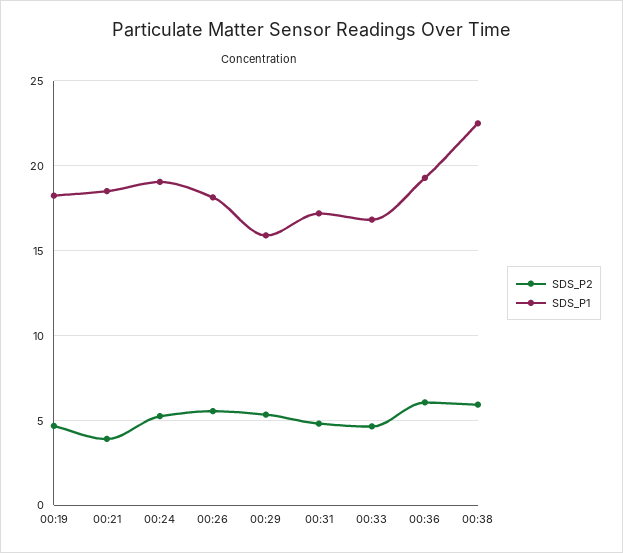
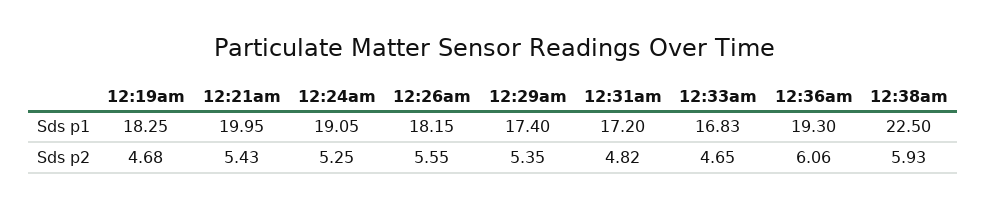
  {
    "SDS_P2": {
      "00:19": 4.68,
-     "00:21": 4,
+     "00:21": 5.43,
      "00:24": 5.25,
      "00:26": 5.55,
      "00:29": 5.35,
      "00:31": 4.82,
      "00:33": 4.65,
      "00:36": 6.06,
      "00:38": 5.93
    },
    "SDS_P1": {
      "00:19": 18.25,
-     "00:21": 18.5,
+     "00:21": 19.95,
      "00:24": 19.05,
      "00:26": 18.15,
-     "00:29": 16,
+     "00:29": 17.4,
      "00:31": 17.2,
      "00:33": 16.83,
      "00:36": 19.3,
      "00:38": 22.5
    }
  }

